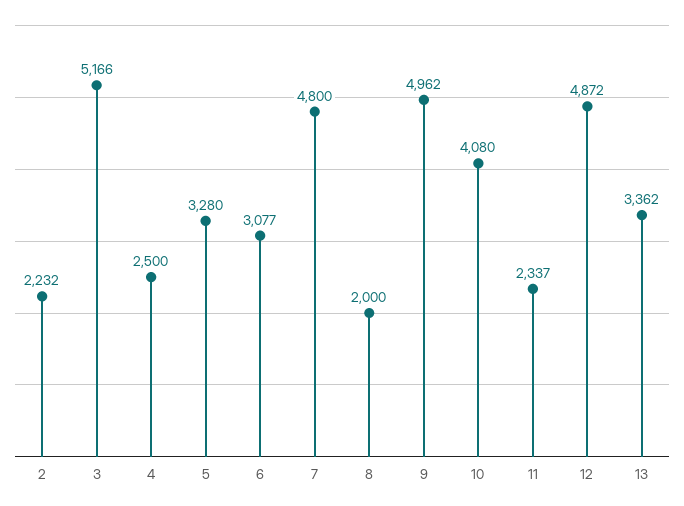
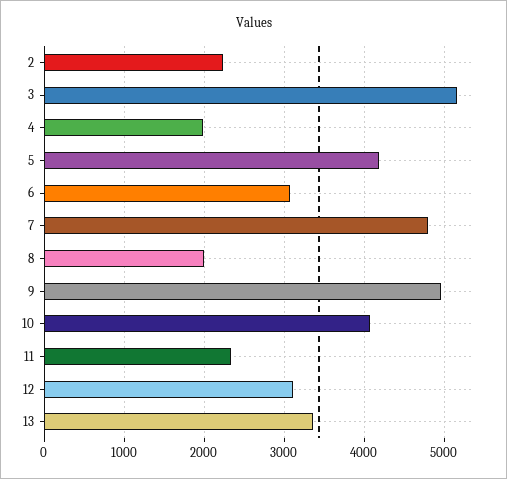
  {
    "2": 2232,
    "3": 5166,
-   "4": 2500,
+   "4": 2000,
-   "5": 3280,
+   "5": 4200,
    "6": 3077,
    "7": 4800,
    "8": 2000,
    "9": 4962,
    "10": 4080,
    "11": 2337,
-   "12": 4872,
+   "12": 3100,
    "13": 3362
  }

